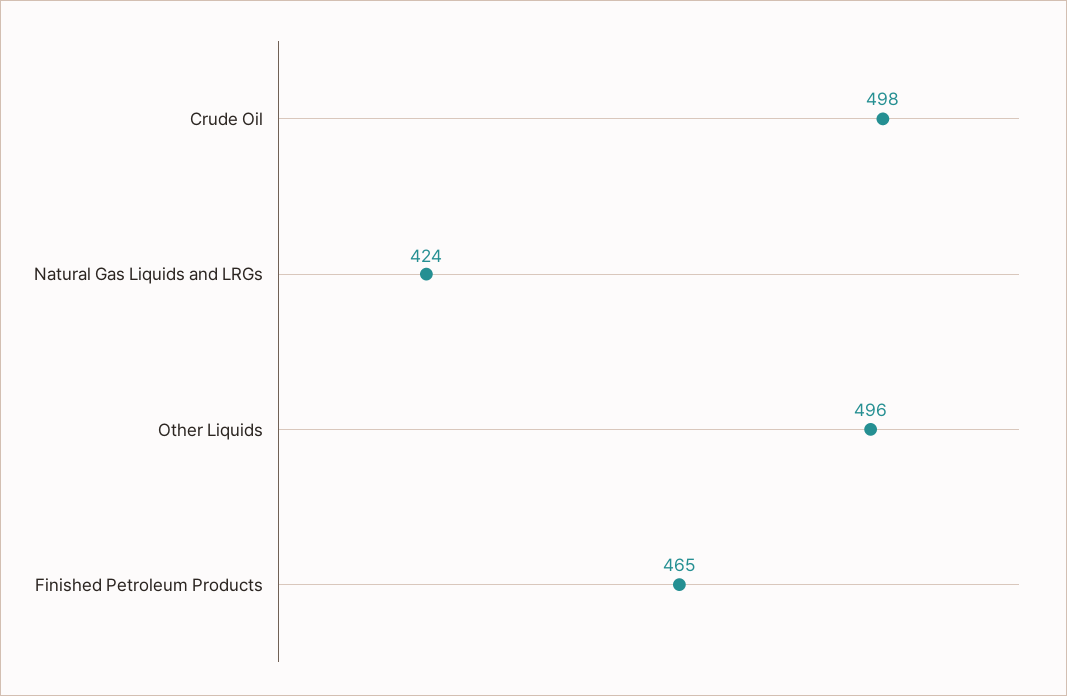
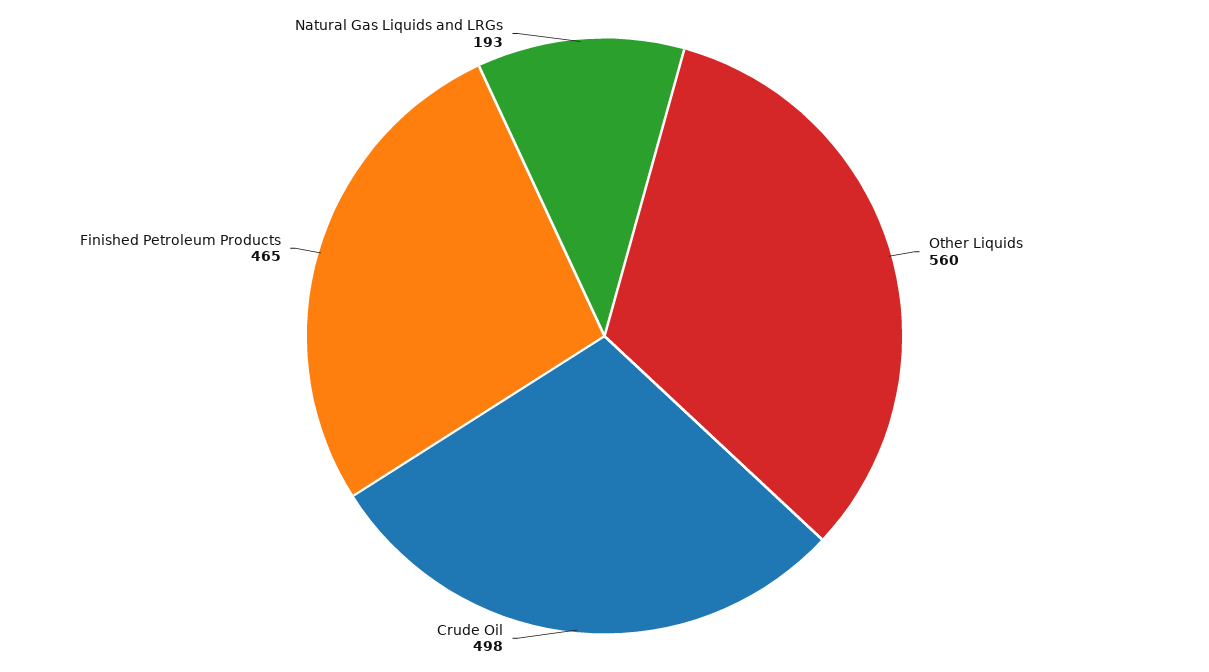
  {
    "Crude Oil": 498,
-   "Natural Gas Liquids and LRGs": 424,
+   "Natural Gas Liquids and LRGs": 193,
-   "Other Liquids": 496,
+   "Other Liquids": 560,
    "Finished Petroleum Products": 465
  }

